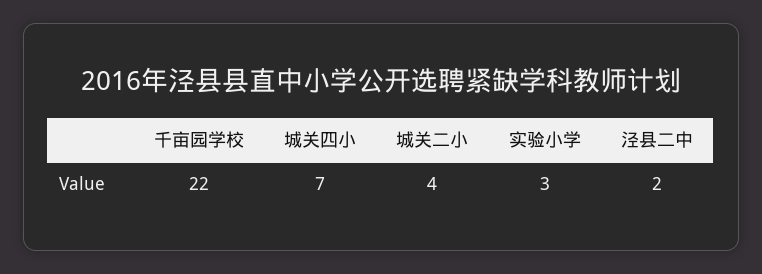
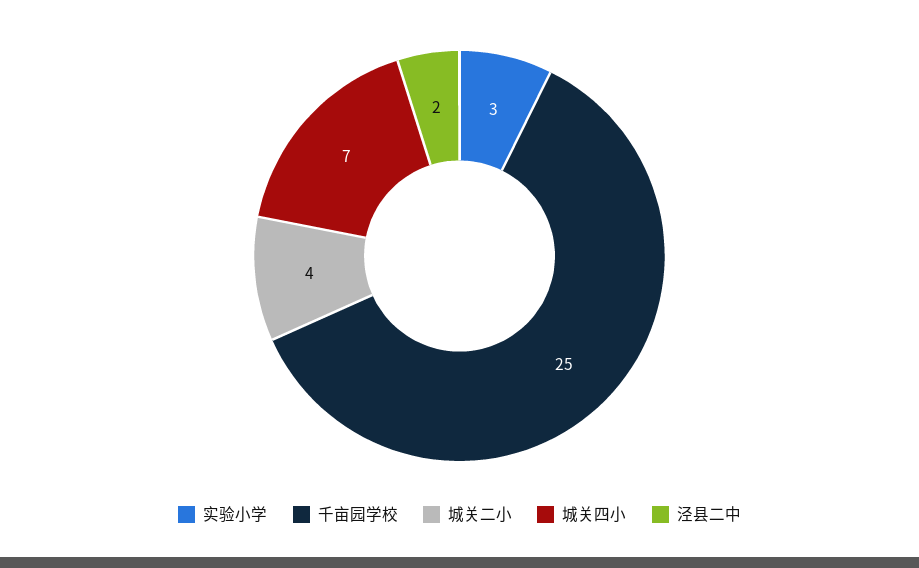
  {
-   "千亩园学校": 22,
+   "千亩园学校": 25,
    "城关四小": 7,
    "城关二小": 4,
    "实验小学": 3,
    "泾县二中": 2
  }

